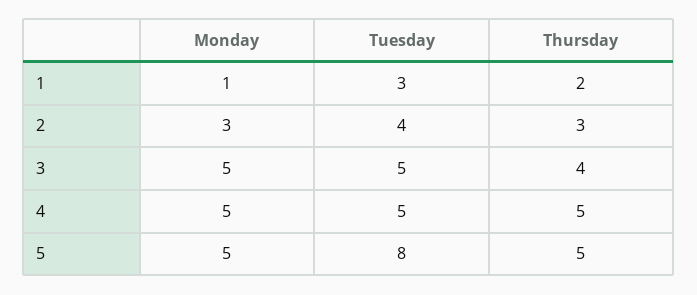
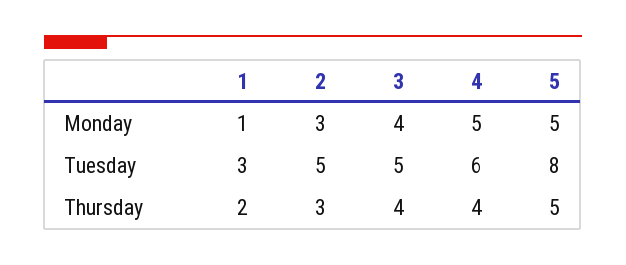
  {
    "Monday": {
      "1": 1,
      "2": 3,
-     "3": 5,
+     "3": 4,
      "4": 5,
      "5": 5
    },
    "Tuesday": {
      "1": 3,
-     "2": 4,
+     "2": 5,
      "3": 5,
-     "4": 5,
+     "4": 6,
      "5": 8
    },
    "Thursday": {
      "1": 2,
      "2": 3,
      "3": 4,
-     "4": 5,
+     "4": 4,
      "5": 5
    }
  }

